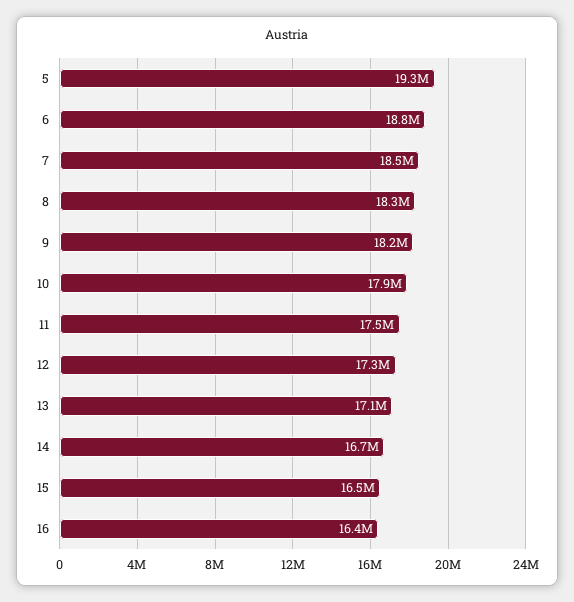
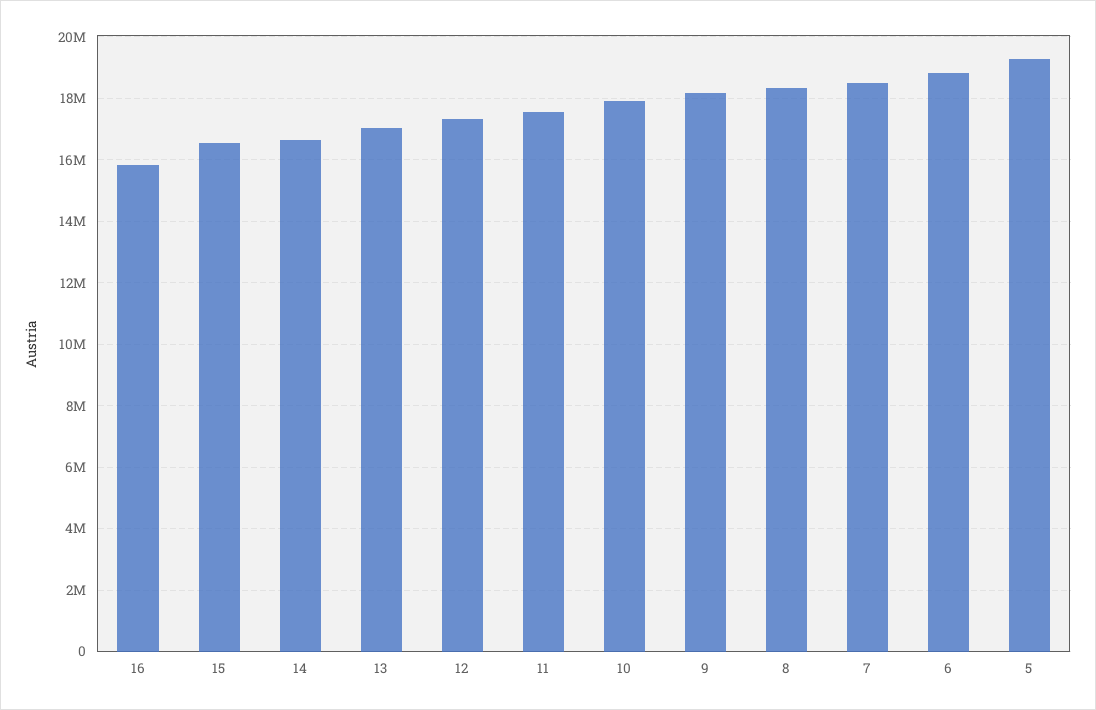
  {
    "5": 19300000,
    "6": 18800000,
    "7": 18500000,
    "8": 18300000,
    "9": 18200000,
    "10": 17900000,
    "11": 17500000,
    "12": 17300000,
    "13": 17100000,
    "14": 16700000,
    "15": 16500000,
-   "16": 16400000
+   "16": 15800000
  }

